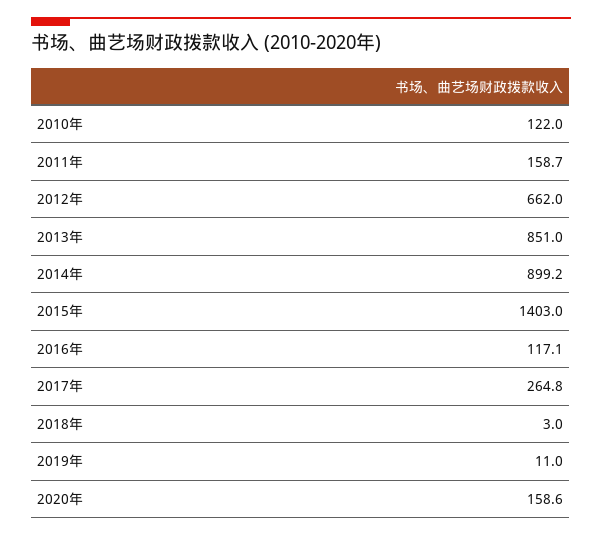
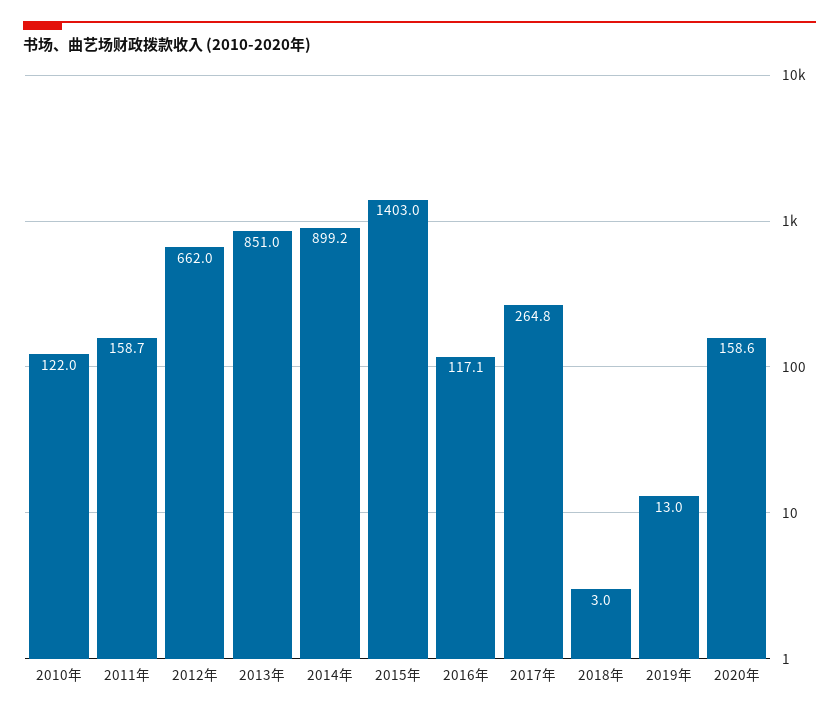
  {
    "2010年": 122,
    "2011年": 158.7,
    "2012年": 662,
    "2013年": 851,
    "2014年": 899.2,
    "2015年": 1403,
    "2016年": 117.1,
    "2017年": 264.8,
    "2018年": 3,
-   "2019年": 11,
+   "2019年": 13,
    "2020年": 158.6
  }

